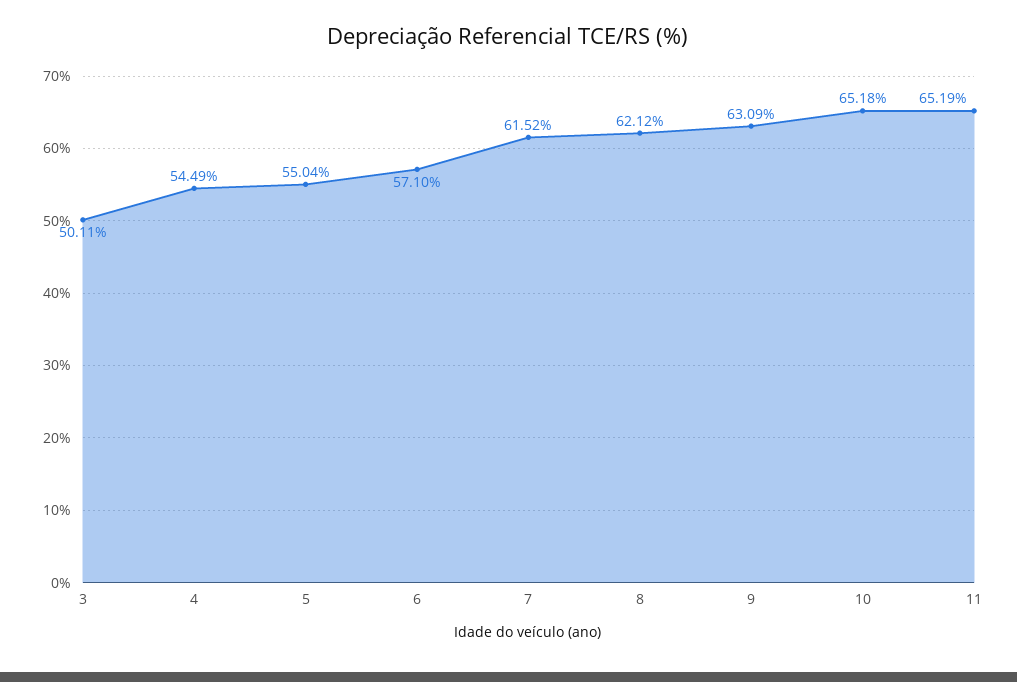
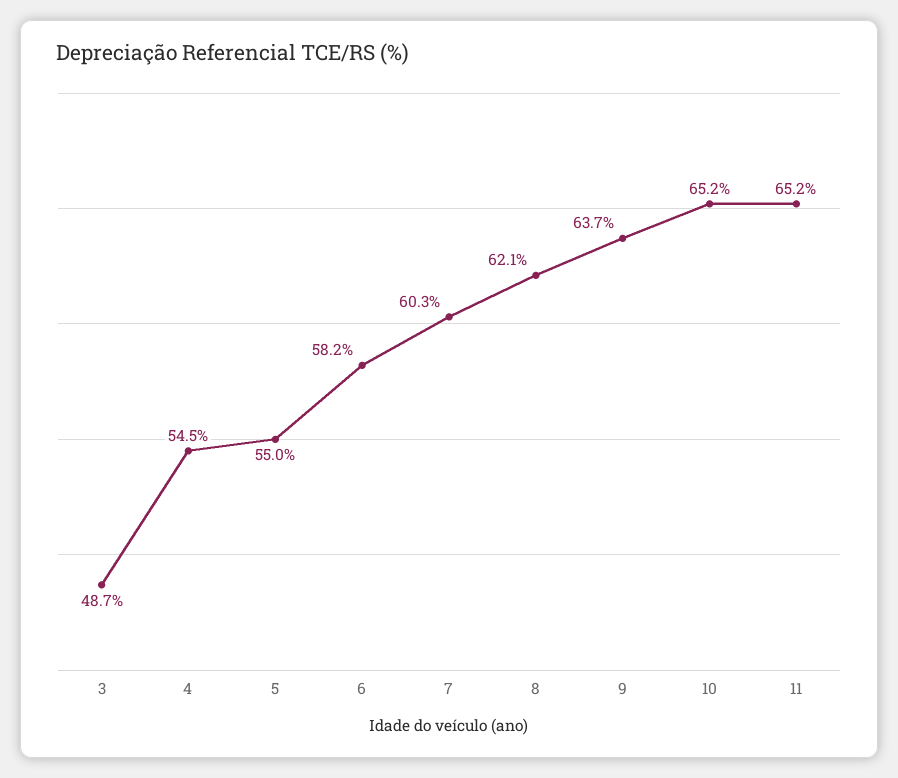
  {
-   "3": 50.11,
+   "3": 48.7,
    "4": 54.49,
    "5": 55.04,
-   "6": 57.1,
+   "6": 58.2,
-   "7": 61.52,
+   "7": 60.3,
    "8": 62.12,
-   "9": 63.09,
+   "9": 63.7,
    "10": 65.18,
    "11": 65.19
  }

